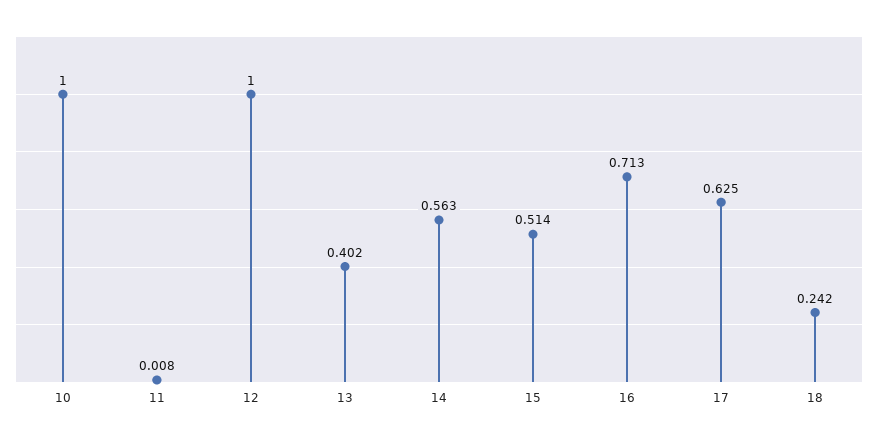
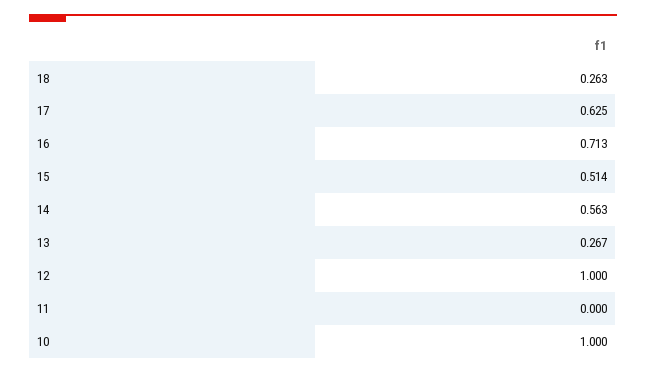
  {
    "10": 1,
-   "11": 0.008,
+   "11": 0,
    "12": 1,
-   "13": 0.402,
+   "13": 0.267,
    "14": 0.563,
    "15": 0.514,
    "16": 0.713,
    "17": 0.625,
-   "18": 0.242
+   "18": 0.263
  }

